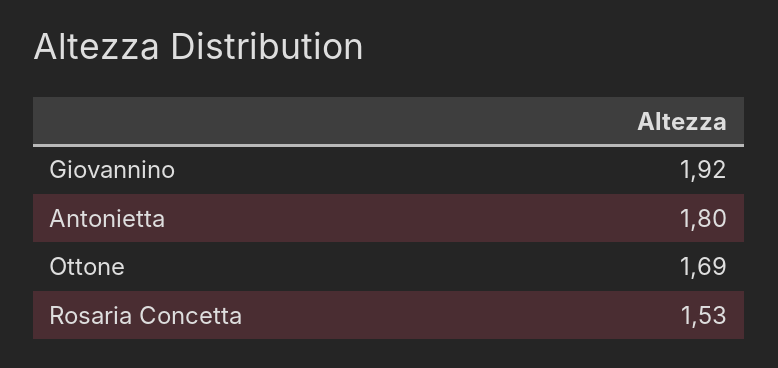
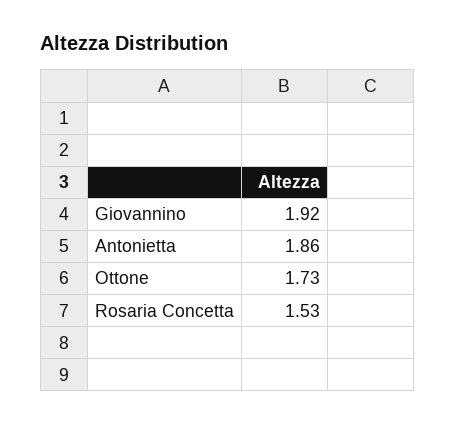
  {
    "Giovannino": 1.92,
-   "Antonietta": 1.8,
+   "Antonietta": 1.86,
-   "Ottone": 1.69,
+   "Ottone": 1.73,
    "Rosaria Concetta": 1.53
  }

